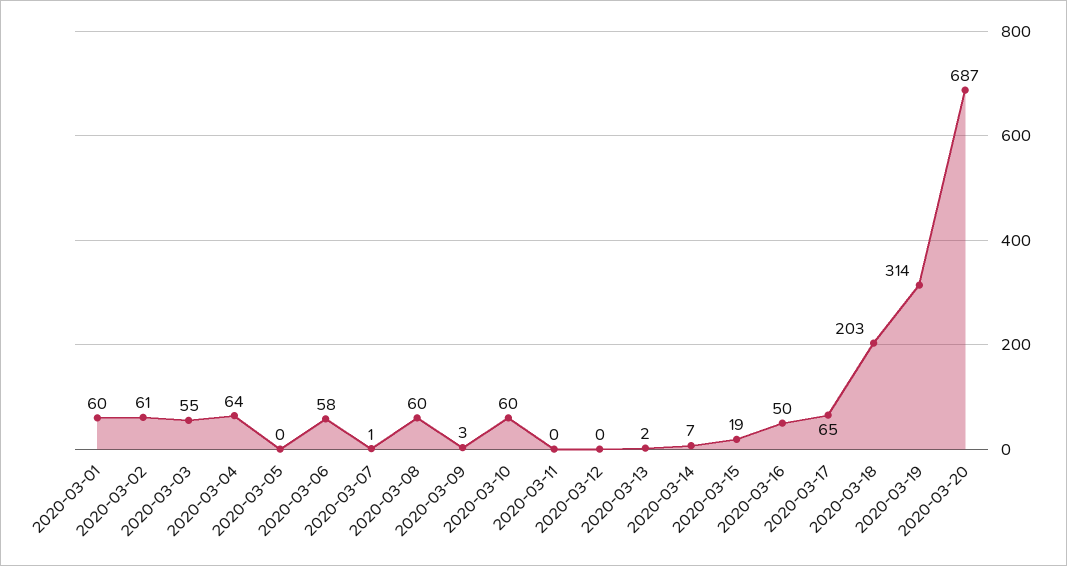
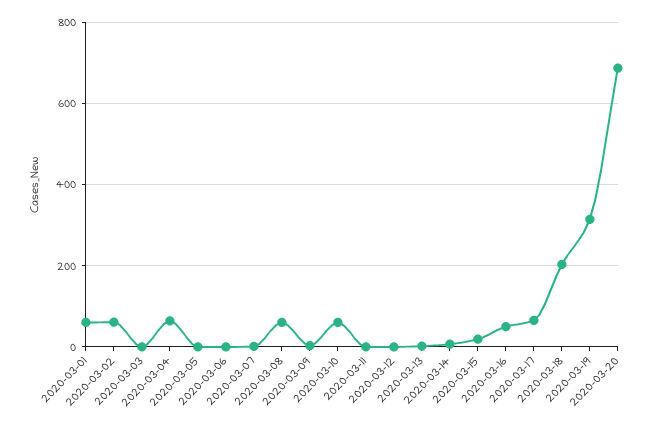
  {
    "2020-03-01": 60,
    "2020-03-02": 61,
-   "2020-03-03": 55,
+   "2020-03-03": 0,
    "2020-03-04": 64,
    "2020-03-05": 0,
-   "2020-03-06": 58,
+   "2020-03-06": 0,
    "2020-03-07": 1,
    "2020-03-08": 60,
    "2020-03-09": 3,
    "2020-03-10": 60,
    "2020-03-11": 0,
    "2020-03-12": 0,
    "2020-03-13": 2,
    "2020-03-14": 7,
    "2020-03-15": 19,
    "2020-03-16": 50,
    "2020-03-17": 65,
    "2020-03-18": 203,
    "2020-03-19": 314,
    "2020-03-20": 687
  }

